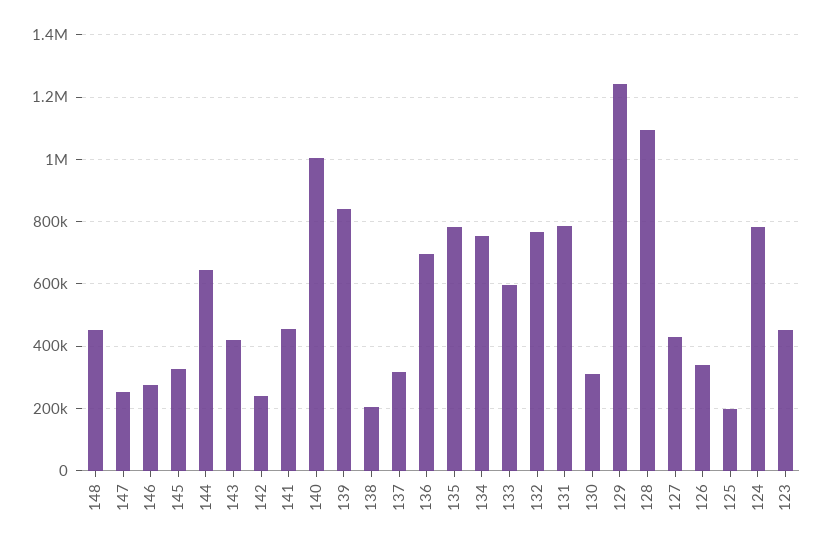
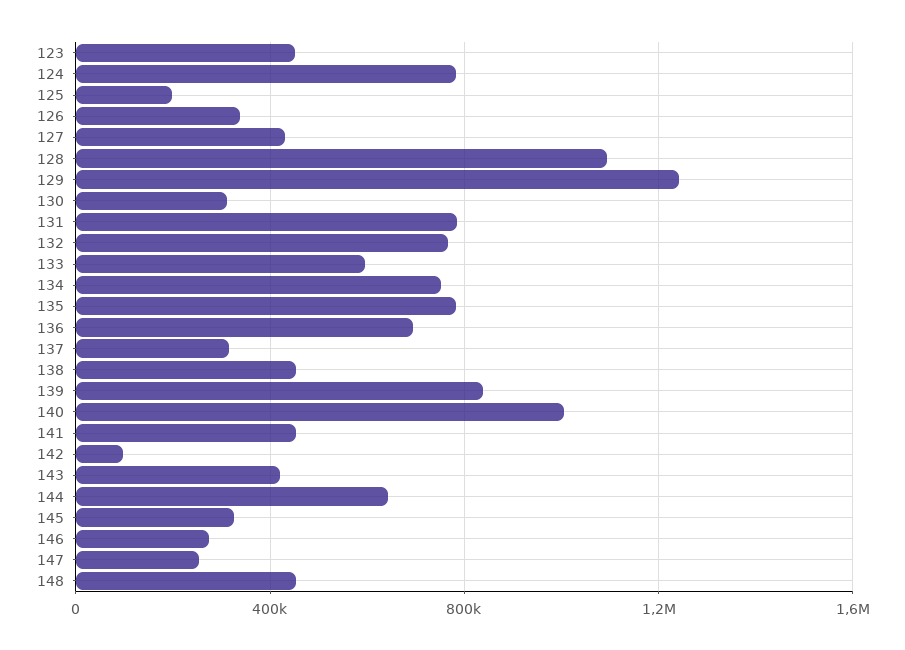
  {
    "148": 460000,
    "147": 260000,
    "146": 280000,
    "145": 320000,
    "144": 640000,
    "143": 420000,
-   "142": 240000,
+   "142": 100000,
    "141": 460000,
    "140": 1000000,
    "139": 840000,
-   "138": 200000,
+   "138": 450000,
    "137": 320000,
    "136": 700000,
    "135": 780000,
    "134": 760000,
    "133": 600000,
    "132": 760000,
    "131": 780000,
    "130": 320000,
    "129": 1240000,
    "128": 1100000,
    "127": 440000,
    "126": 340000,
    "125": 200000,
    "124": 780000,
    "123": 460000
  }

